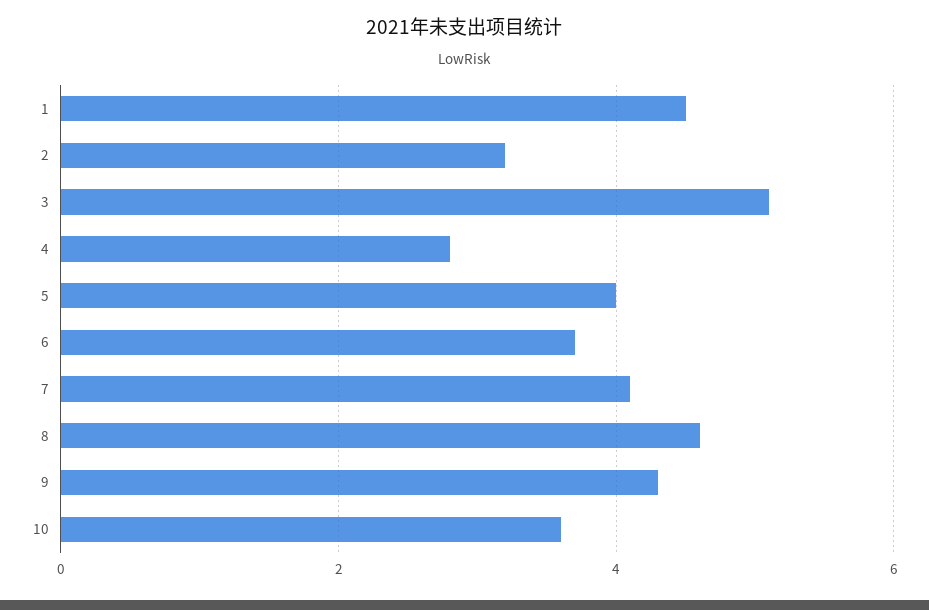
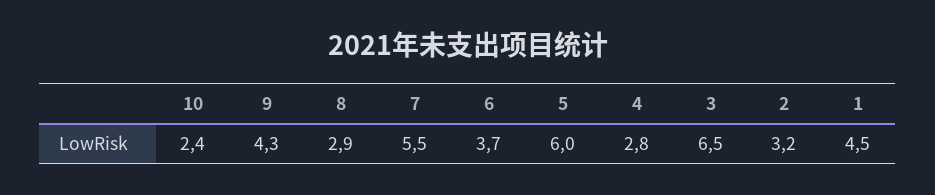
  {
    "1": 4.5,
    "2": 3.2,
-   "3": 5,
+   "3": 6.5,
    "4": 2.8,
-   "5": 4,
+   "5": 6,
    "6": 3.7,
-   "7": 4,
+   "7": 5.5,
-   "8": 4.5,
+   "8": 2.9,
    "9": 4.3,
-   "10": 3.5
+   "10": 2.4
  }

